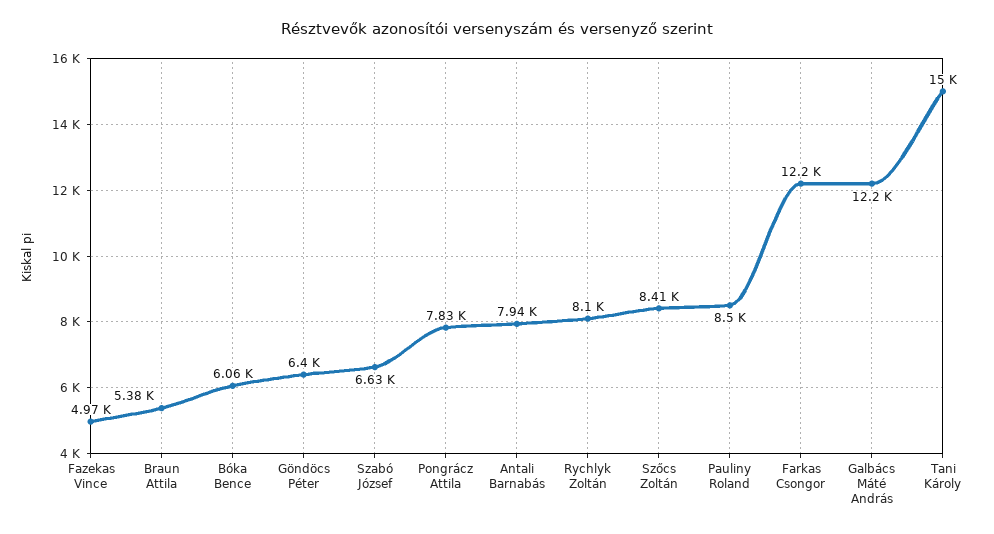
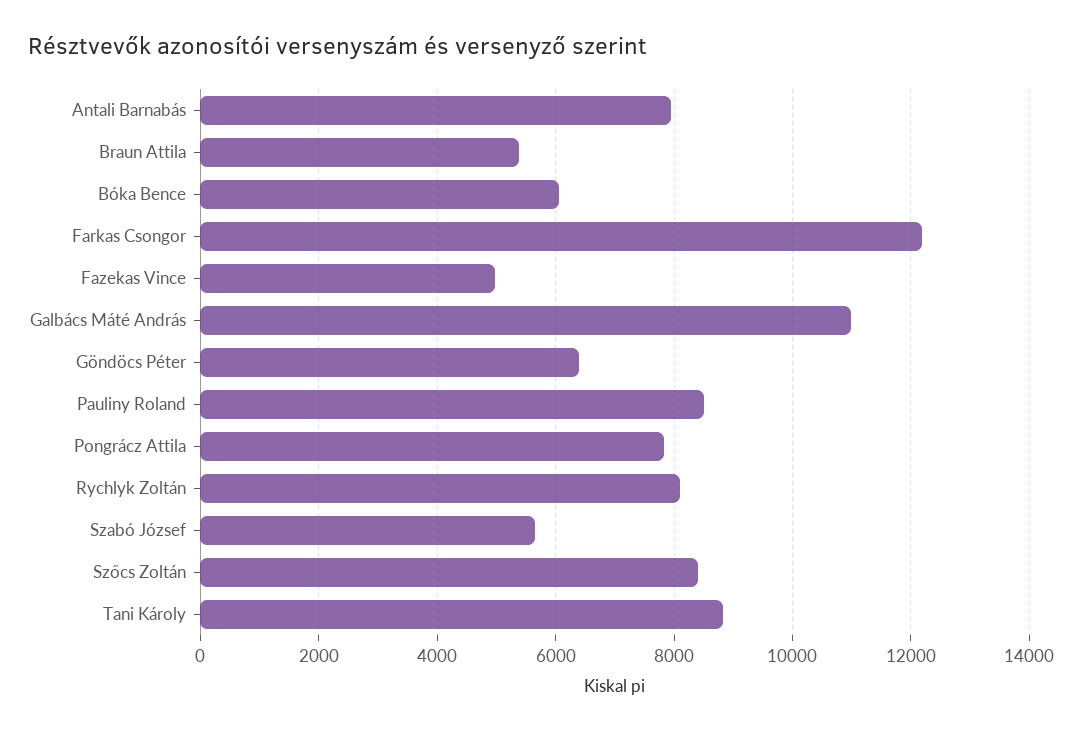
  {
    "Fazekas Vince": 4970,
    "Braun Attila": 5380,
    "Bóka Bence": 6060,
    "Göndöcs Péter": 6400,
-   "Szabó József": 6630,
+   "Szabó József": 5600,
    "Pongrácz Attila": 7830,
    "Antali Barnabás": 7940,
    "Rychlyk Zoltán": 8100,
    "Szőcs Zoltán": 8410,
    "Pauliny Roland": 8500,
    "Farkas Csongor": 12200,
-   "Galbács Máté András": 12200,
+   "Galbács Máté András": 11000,
-   "Tani Károly": 15000
+   "Tani Károly": 8800
  }

